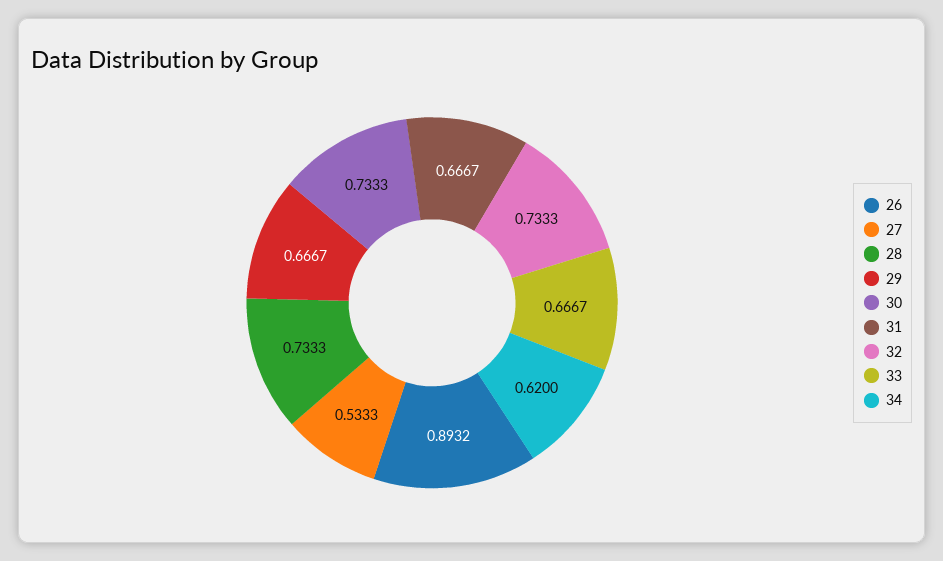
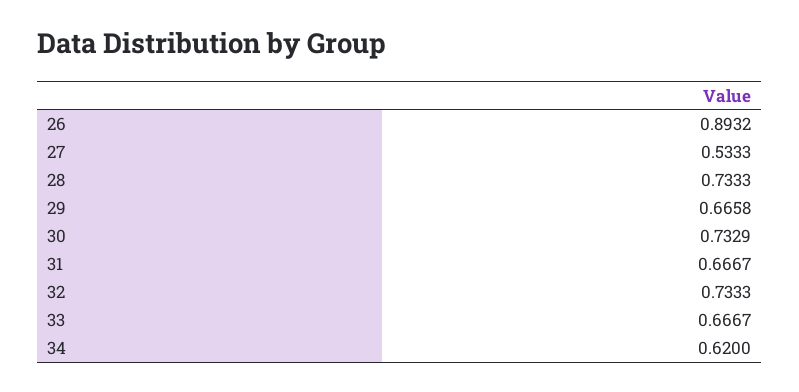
  {
    "26": 0.8932,
    "27": 0.5333,
    "28": 0.7333,
-   "29": 0.6667,
+   "29": 0.6658,
-   "30": 0.7333,
+   "30": 0.7329,
    "31": 0.6667,
    "32": 0.7333,
    "33": 0.6667,
    "34": 0.62
  }

